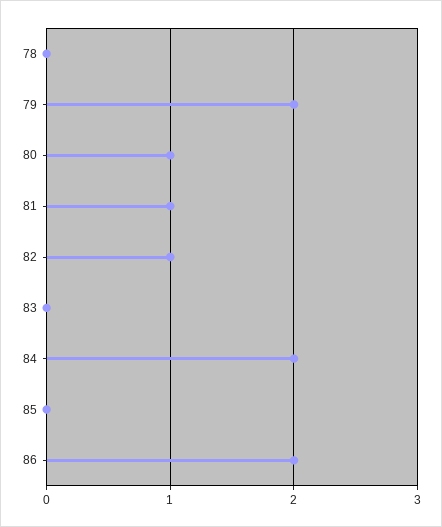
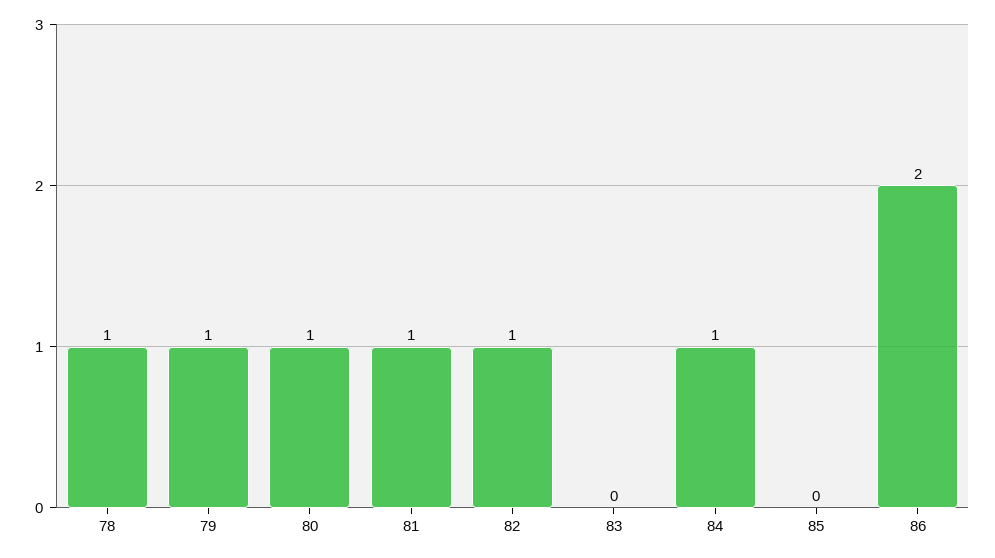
  {
-   "78": 0,
+   "78": 1,
-   "79": 2,
+   "79": 1,
    "80": 1,
    "81": 1,
    "82": 1,
    "83": 0,
-   "84": 2,
+   "84": 1,
    "85": 0,
    "86": 2
  }

